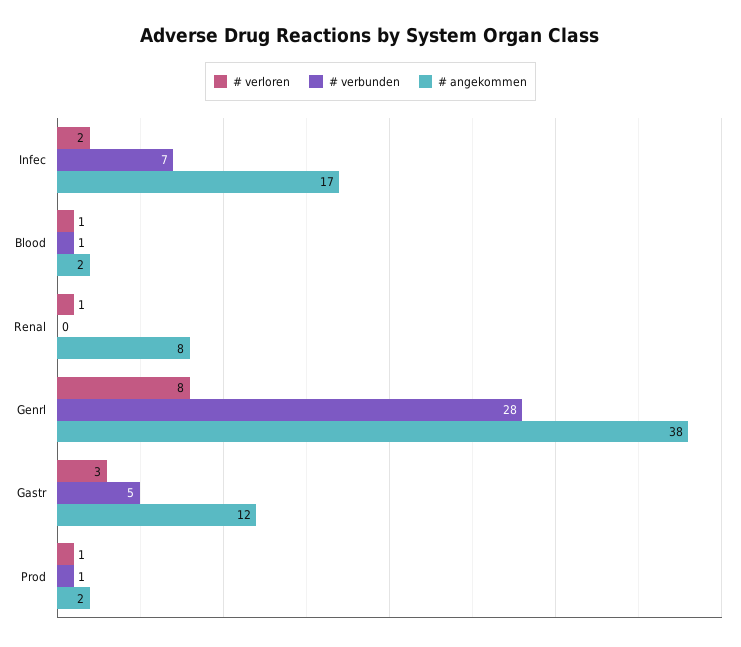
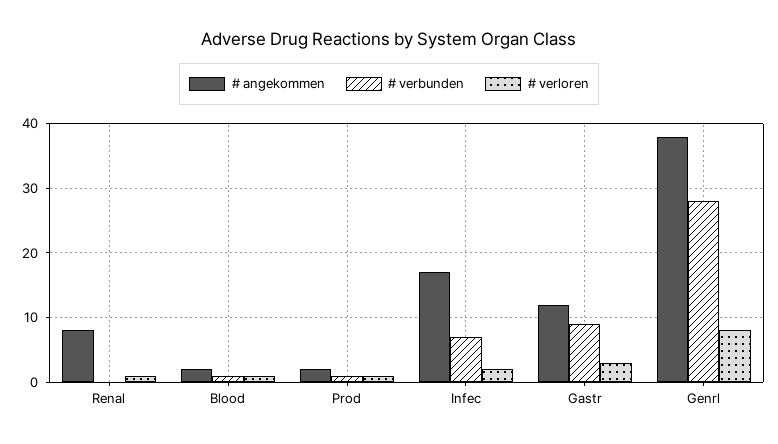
  {
    "# verloren": {
      "Infec": 2,
      "Blood": 1,
      "Renal": 1,
      "Genrl": 8,
      "Gastr": 3,
      "Prod": 1
    },
    "# verbunden": {
      "Infec": 7,
      "Blood": 1,
      "Renal": 0,
      "Genrl": 28,
-     "Gastr": 5,
+     "Gastr": 9,
      "Prod": 1
    },
    "# angekommen": {
      "Infec": 17,
      "Blood": 2,
      "Renal": 8,
      "Genrl": 38,
      "Gastr": 12,
      "Prod": 2
    }
  }

